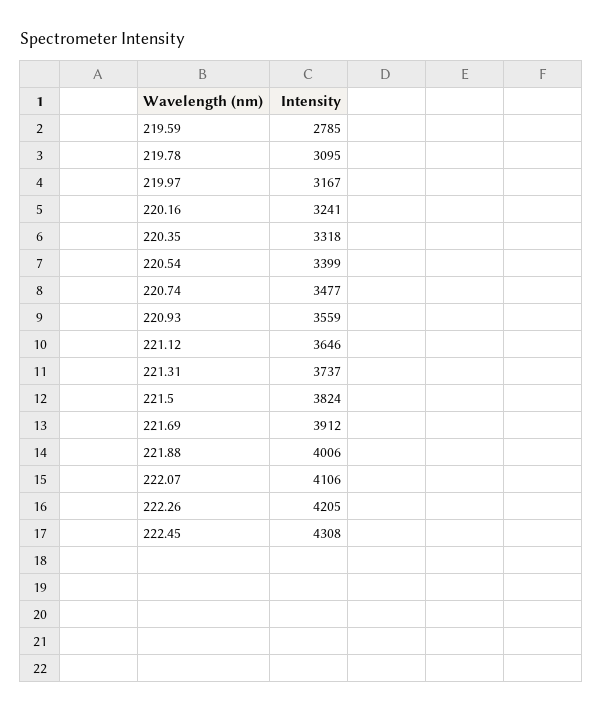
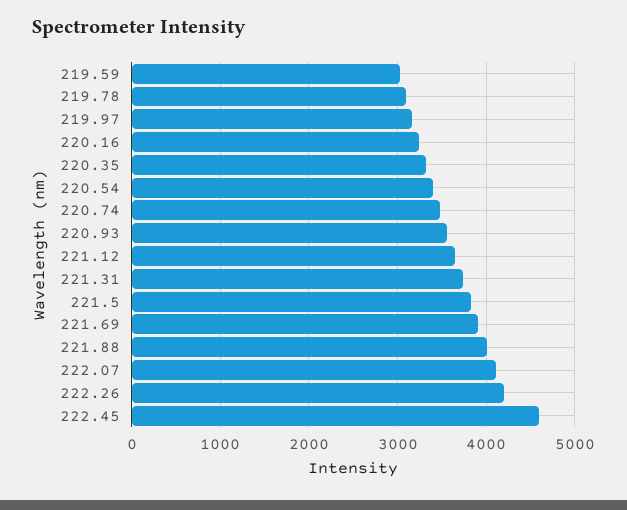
  {
-   "219.59": 2785,
+   "219.59": 3000,
    "219.78": 3095,
    "219.97": 3167,
    "220.16": 3241,
    "220.35": 3318,
    "220.54": 3399,
    "220.74": 3477,
    "220.93": 3559,
    "221.12": 3646,
    "221.31": 3737,
    "221.5": 3824,
    "221.69": 3912,
    "221.88": 4006,
    "222.07": 4106,
    "222.26": 4205,
-   "222.45": 4308
+   "222.45": 4600
  }

